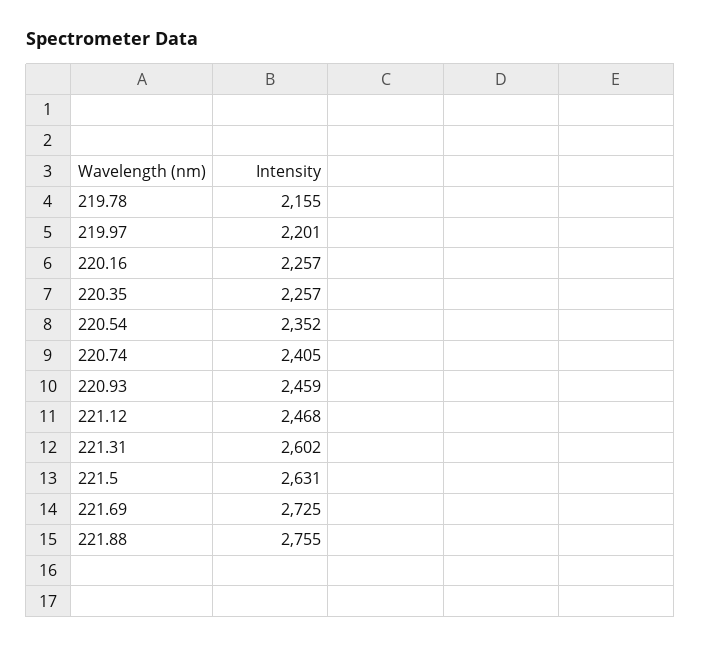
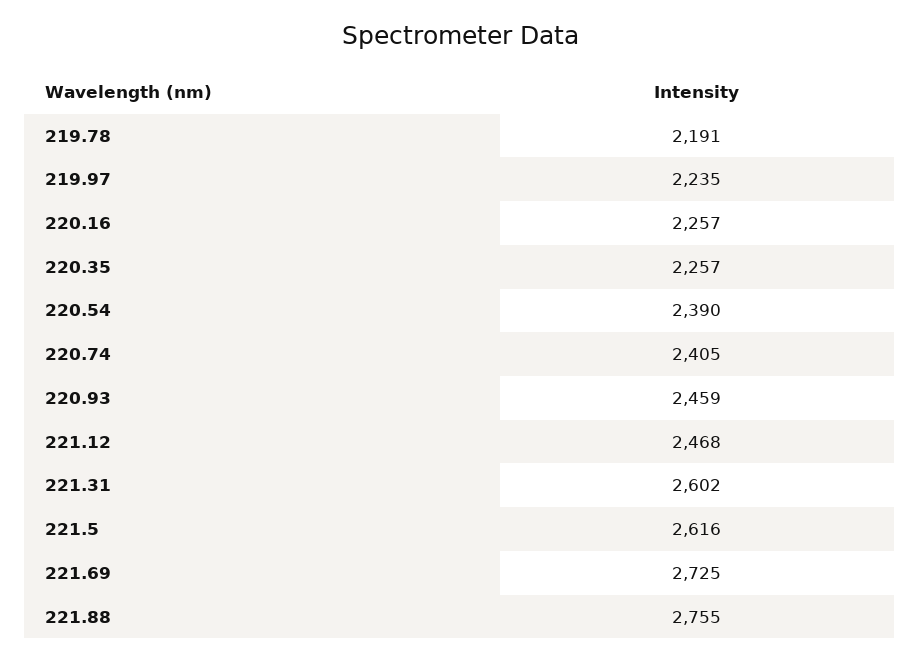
  {
-   "219.78": 2155,
+   "219.78": 2191,
-   "219.97": 2201,
+   "219.97": 2235,
    "220.16": 2257,
    "220.35": 2257,
-   "220.54": 2352,
+   "220.54": 2390,
    "220.74": 2405,
    "220.93": 2459,
    "221.12": 2468,
    "221.31": 2602,
-   "221.5": 2631,
+   "221.5": 2616,
    "221.69": 2725,
    "221.88": 2755
  }

